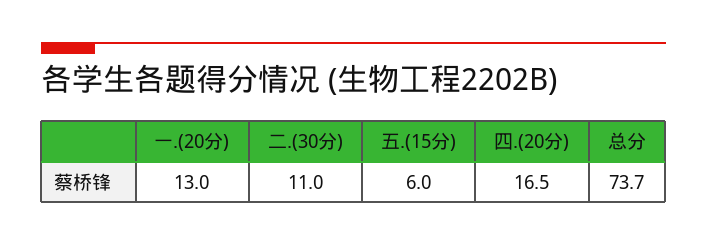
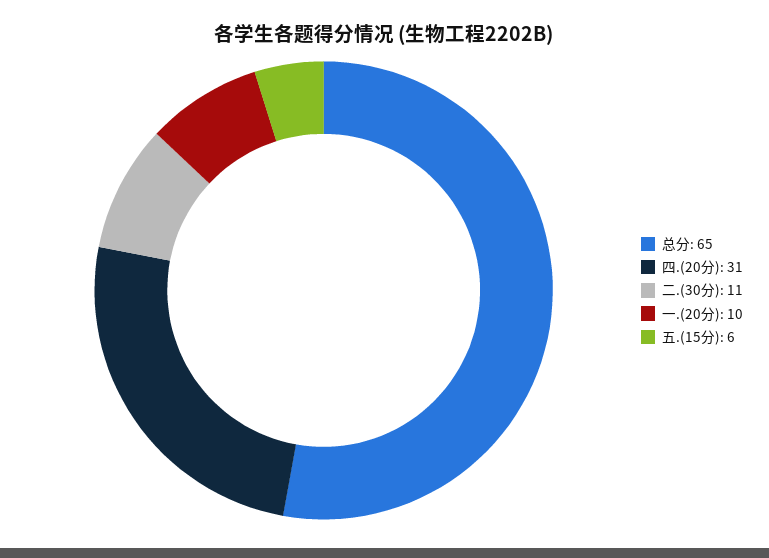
  {
-   "一.(20分)": 13,
+   "一.(20分)": 10,
    "二.(30分)": 11,
    "五.(15分)": 6,
-   "四.(20分)": 16.5,
+   "四.(20分)": 31,
-   "总分": 73.7
+   "总分": 65
  }

